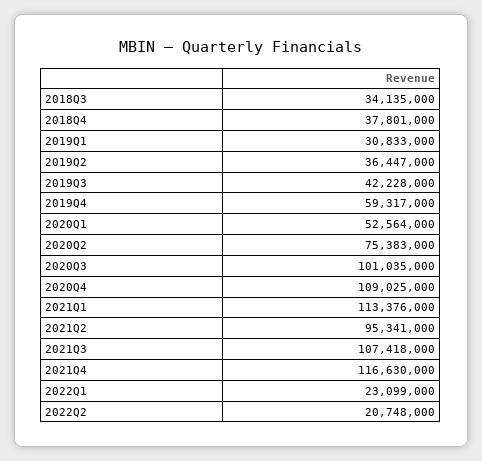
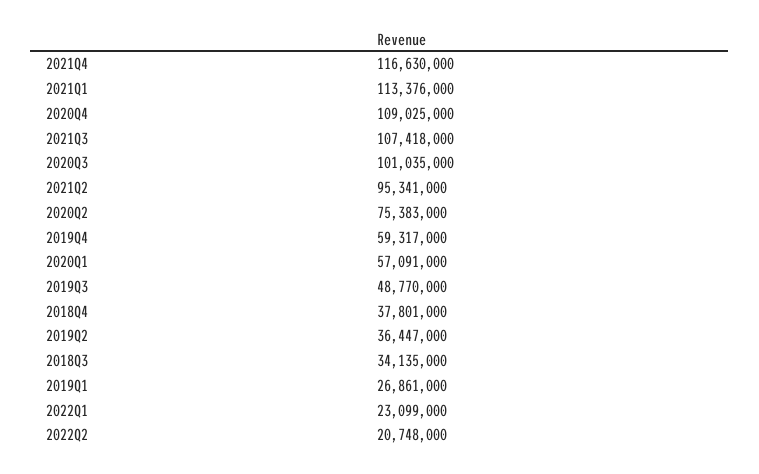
  {
    "2018Q3": 34135000,
    "2018Q4": 37801000,
-   "2019Q1": 30833000,
+   "2019Q1": 26861000,
    "2019Q2": 36447000,
-   "2019Q3": 42228000,
+   "2019Q3": 48770000,
    "2019Q4": 59317000,
-   "2020Q1": 52564000,
+   "2020Q1": 57091000,
    "2020Q2": 75383000,
    "2020Q3": 101035000,
    "2020Q4": 109025000,
    "2021Q1": 113376000,
    "2021Q2": 95341000,
    "2021Q3": 107418000,
    "2021Q4": 116630000,
    "2022Q1": 23099000,
    "2022Q2": 20748000
  }

